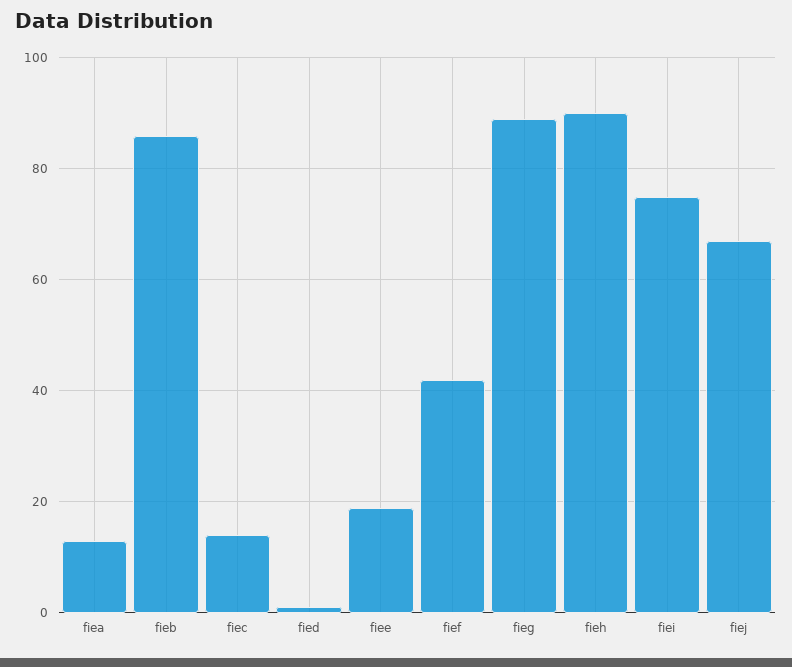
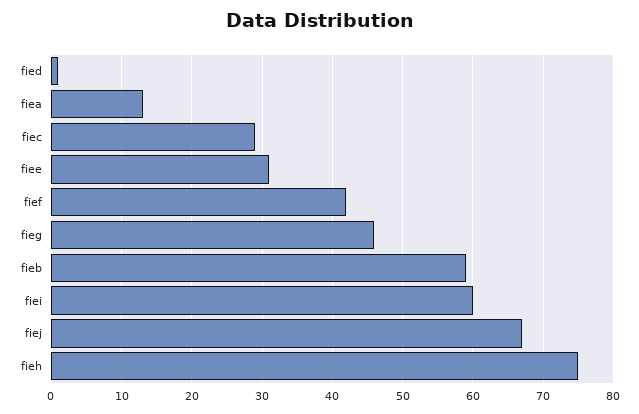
  {
    "fiea": 13,
-   "fieb": 85,
+   "fieb": 59,
-   "fiec": 15,
+   "fiec": 29,
    "fied": 1,
-   "fiee": 20,
+   "fiee": 31,
    "fief": 42,
-   "fieg": 90,
+   "fieg": 46,
-   "fieh": 90,
+   "fieh": 75,
-   "fiei": 75,
+   "fiei": 60,
    "fiej": 67
  }

